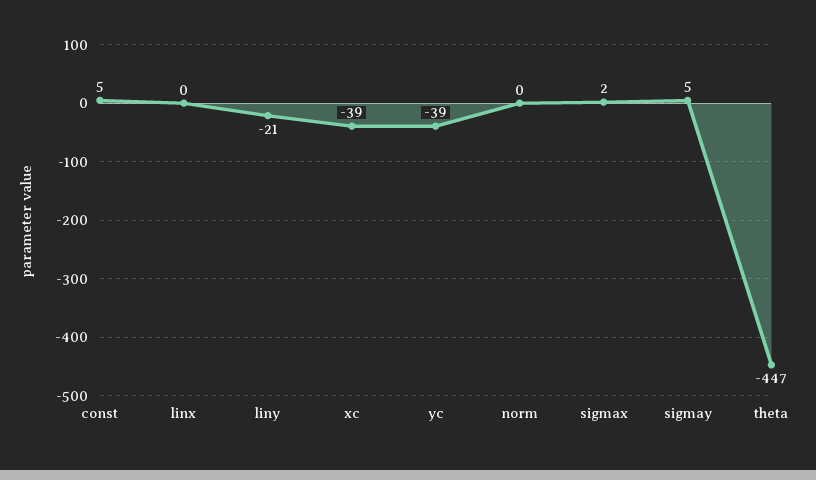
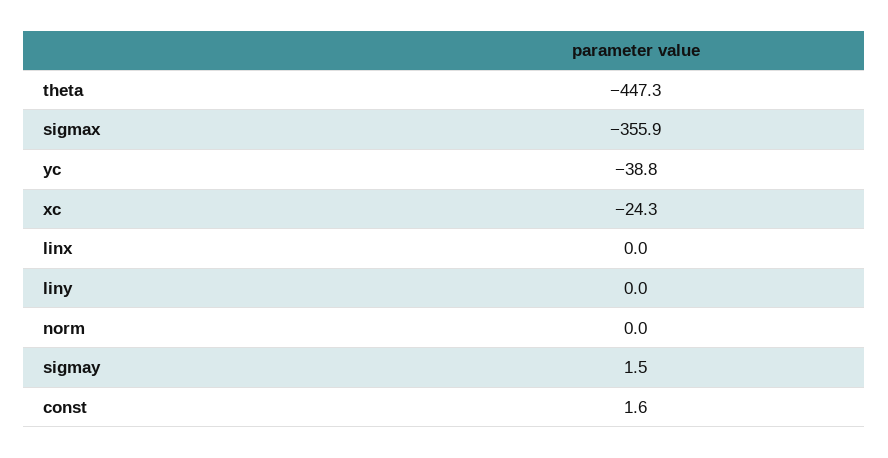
  {
-   "const": 5,
+   "const": 1.6,
    "linx": 0,
-   "liny": -21,
+   "liny": 0,
-   "xc": -39,
+   "xc": -24.3,
    "yc": -38.8,
    "norm": 0,
-   "sigmax": 2,
+   "sigmax": -355.9,
-   "sigmay": 5,
+   "sigmay": 1.5,
    "theta": -447.3
  }

